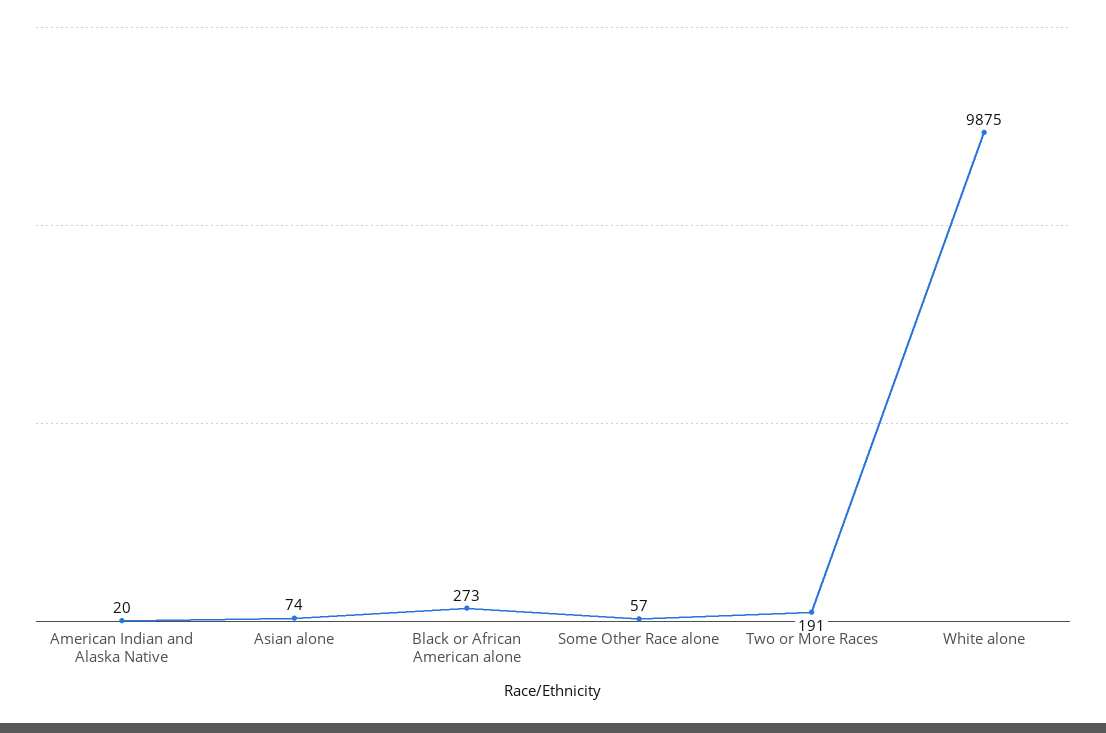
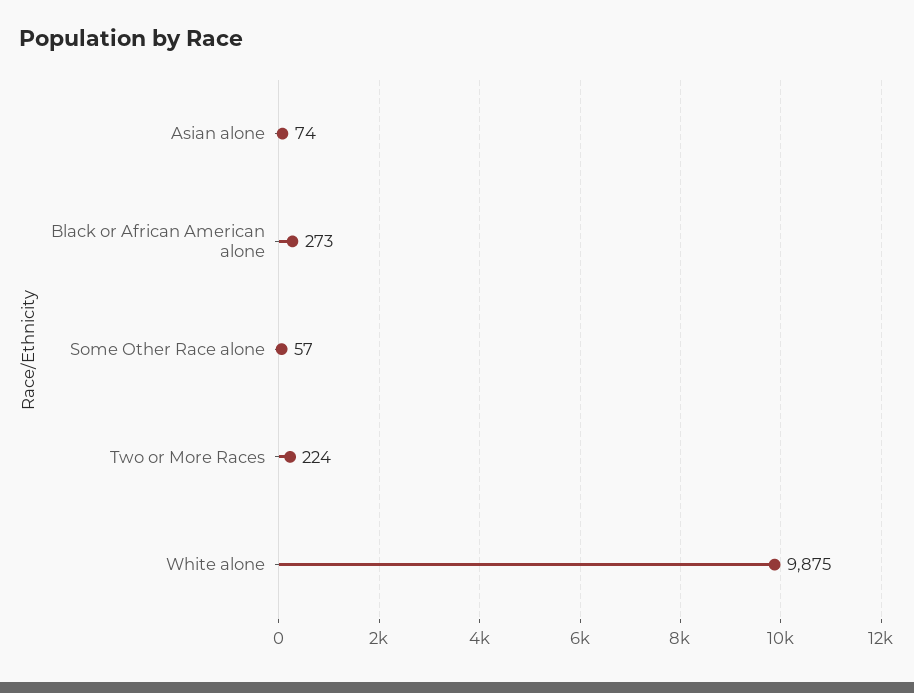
  {
-   "American Indian and Alaska Native": 20,
    "Asian alone": 74,
    "Black or African American alone": 273,
    "Some Other Race alone": 57,
-   "Two or More Races": 191,
+   "Two or More Races": 224,
    "White alone": 9875
  }

